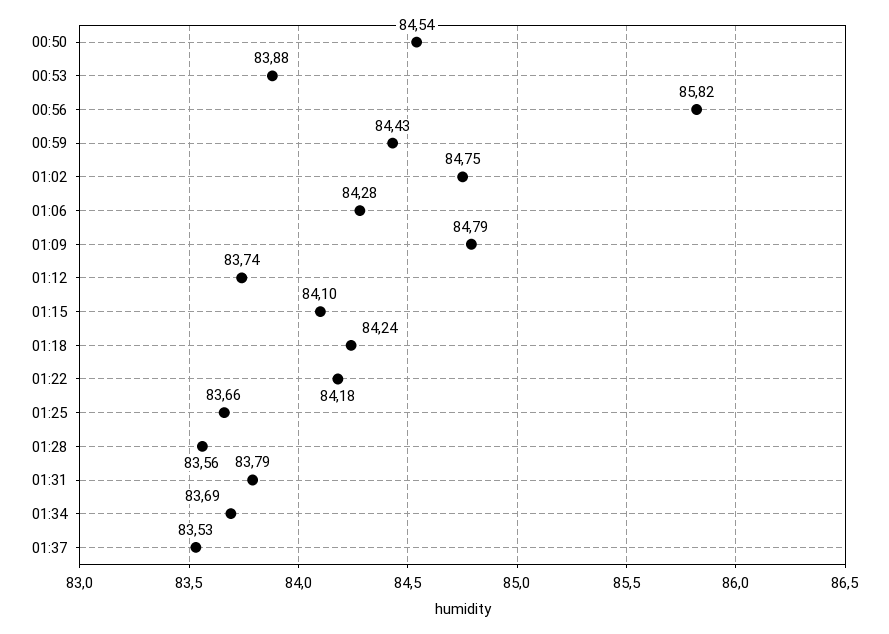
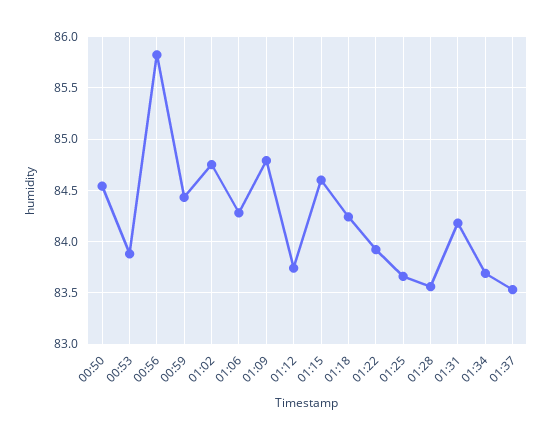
  {
    "00:50": 84.54,
    "00:53": 83.88,
    "00:56": 85.82,
    "00:59": 84.43,
    "01:02": 84.75,
    "01:06": 84.28,
    "01:09": 84.79,
    "01:12": 83.74,
-   "01:15": 84.1,
+   "01:15": 84.6,
    "01:18": 84.24,
-   "01:22": 84.18,
+   "01:22": 83.9,
    "01:25": 83.66,
    "01:28": 83.56,
-   "01:31": 83.79,
+   "01:31": 84.2,
    "01:34": 83.69,
    "01:37": 83.53
  }

